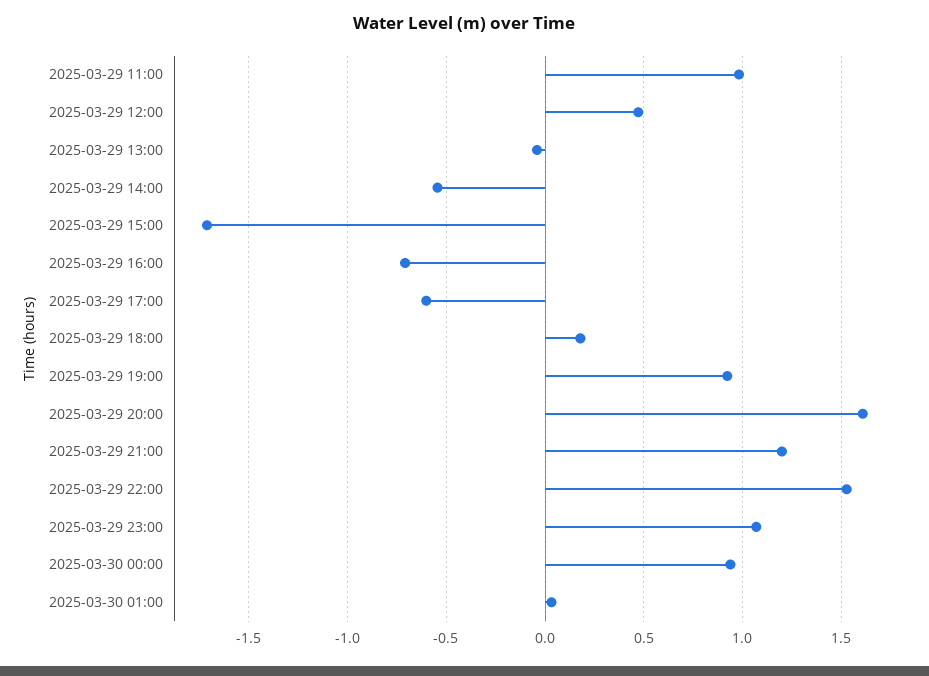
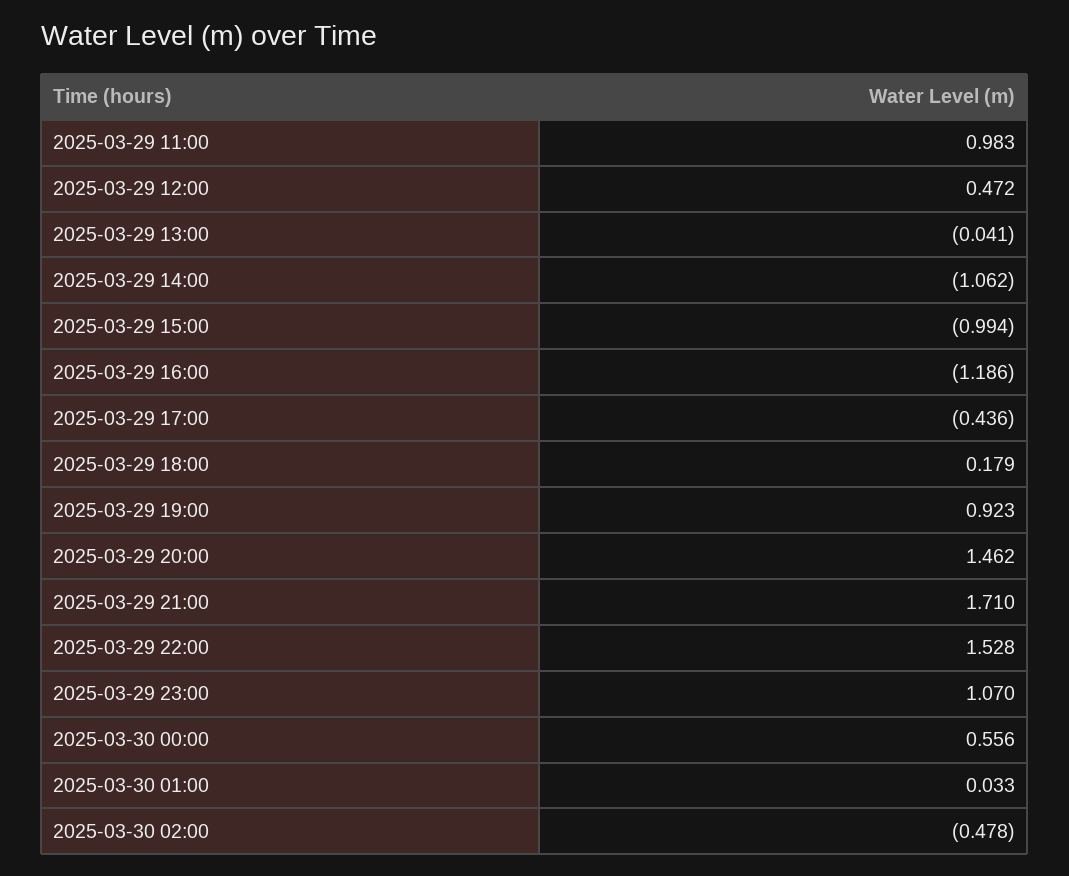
  {
    "2025-03-29 11:00": 0.983,
    "2025-03-29 12:00": 0.472,
    "2025-03-29 13:00": -0.041,
-   "2025-03-29 14:00": -0.55,
+   "2025-03-29 14:00": -1.062,
-   "2025-03-29 15:00": -1.7,
+   "2025-03-29 15:00": -0.994,
-   "2025-03-29 16:00": -0.7,
+   "2025-03-29 16:00": -1.186,
-   "2025-03-29 17:00": -0.6,
+   "2025-03-29 17:00": -0.436,
    "2025-03-29 18:00": 0.179,
    "2025-03-29 19:00": 0.923,
-   "2025-03-29 20:00": 1.6,
+   "2025-03-29 20:00": 1.462,
-   "2025-03-29 21:00": 1.2,
+   "2025-03-29 21:00": 1.71,
    "2025-03-29 22:00": 1.528,
    "2025-03-29 23:00": 1.07,
-   "2025-03-30 00:00": 0.95,
+   "2025-03-30 00:00": 0.556,
-   "2025-03-30 01:00": 0.033
+   "2025-03-30 01:00": 0.033,
+   "2025-03-30 02:00": -0.478
  }

